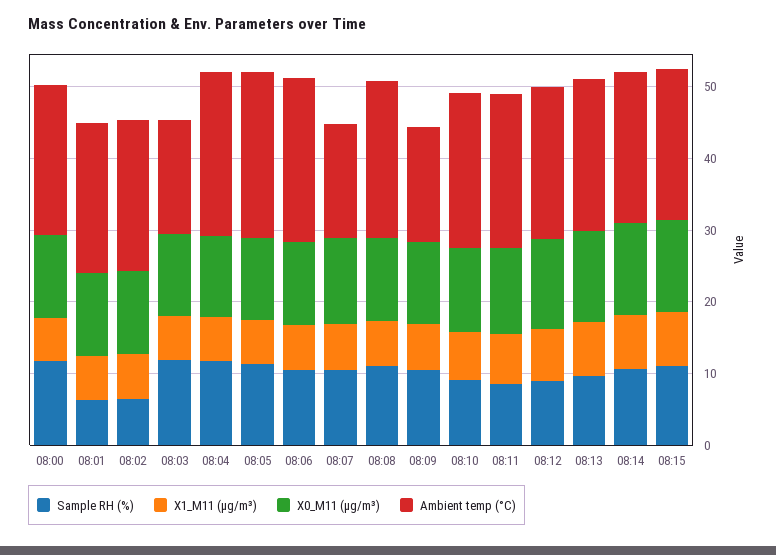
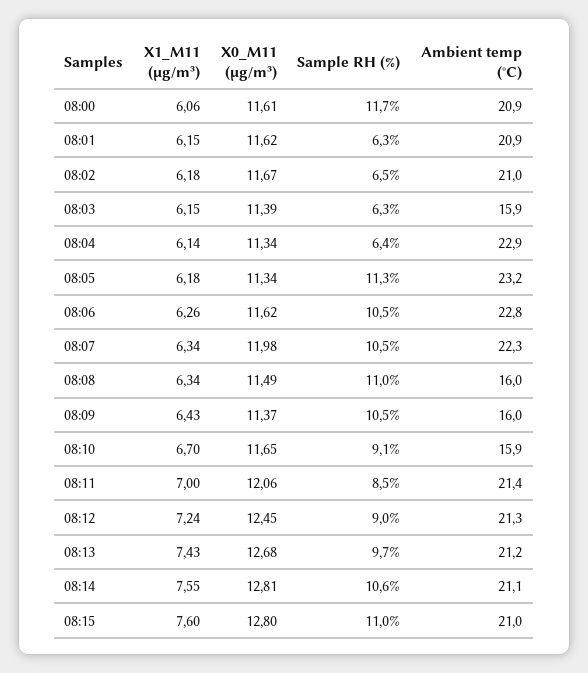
  {
    "Sample RH (%)": {
      "08:00": 11.7,
      "08:01": 6.3,
      "08:02": 6.5,
-     "08:03": 12,
+     "08:03": 6.3,
-     "08:04": 12,
+     "08:04": 6.4,
      "08:05": 11.3,
      "08:06": 10.5,
      "08:07": 10.5,
      "08:08": 11,
      "08:09": 10.5,
      "08:10": 9.1,
      "08:11": 8.5,
      "08:12": 9,
      "08:13": 9.7,
      "08:14": 10.6,
      "08:15": 11
    },
    "X1_M11 (μg/m³)": {
      "08:00": 6.06,
      "08:01": 6.15,
      "08:02": 6.18,
      "08:03": 6.15,
      "08:04": 6.14,
      "08:05": 6.18,
      "08:06": 6.26,
      "08:07": 6.34,
      "08:08": 6.34,
      "08:09": 6.43,
      "08:10": 6.7,
      "08:11": 7,
      "08:12": 7.24,
      "08:13": 7.43,
      "08:14": 7.55,
      "08:15": 7.6
    },
    "X0_M11 (μg/m³)": {
      "08:00": 11.61,
      "08:01": 11.62,
      "08:02": 11.67,
      "08:03": 11.39,
      "08:04": 11.34,
      "08:05": 11.34,
      "08:06": 11.62,
      "08:07": 11.98,
      "08:08": 11.49,
      "08:09": 11.37,
      "08:10": 11.65,
      "08:11": 12.06,
      "08:12": 12.45,
      "08:13": 12.68,
      "08:14": 12.81,
      "08:15": 12.8
    },
    "Ambient temp (°C)": {
      "08:00": 20.9,
      "08:01": 20.9,
      "08:02": 21,
      "08:03": 15.9,
      "08:04": 22.9,
      "08:05": 23.2,
      "08:06": 22.8,
-     "08:07": 16,
+     "08:07": 22.3,
-     "08:08": 22,
+     "08:08": 16,
      "08:09": 16,
-     "08:10": 22,
+     "08:10": 15.9,
      "08:11": 21.4,
      "08:12": 21.3,
      "08:13": 21.2,
      "08:14": 21.1,
      "08:15": 21
    }
  }

